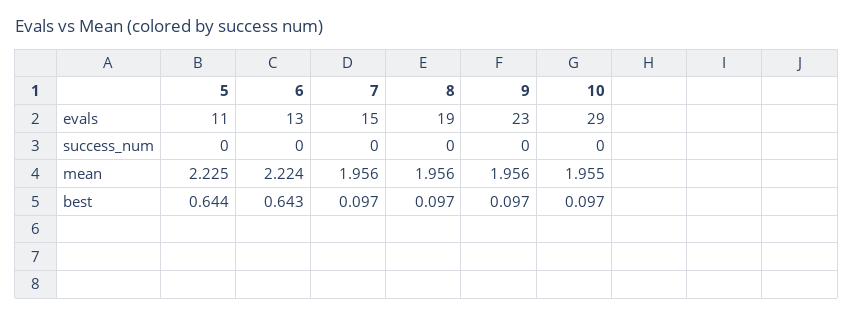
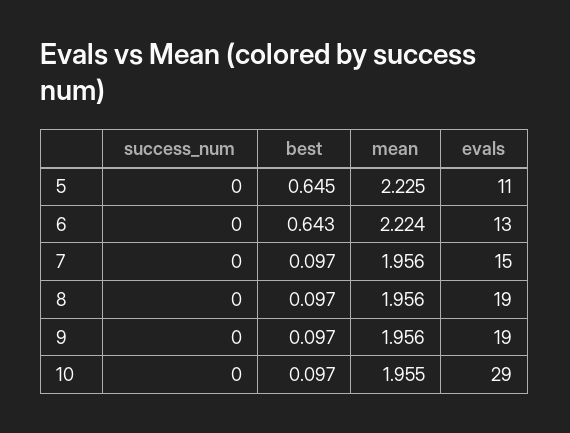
  {
    "5": {
      "evals": 11,
      "success_num": 0,
      "mean": 2.225,
-     "best": 0.644
+     "best": 0.645
    },
    "6": {
      "evals": 13,
      "success_num": 0,
      "mean": 2.224,
      "best": 0.643
    },
    "7": {
      "evals": 15,
      "success_num": 0,
      "mean": 1.956,
      "best": 0.097
    },
    "8": {
      "evals": 19,
      "success_num": 0,
      "mean": 1.956,
      "best": 0.097
    },
    "9": {
-     "evals": 23,
+     "evals": 19,
      "success_num": 0,
      "mean": 1.956,
      "best": 0.097
    },
    "10": {
      "evals": 29,
      "success_num": 0,
      "mean": 1.955,
      "best": 0.097
    }
  }

